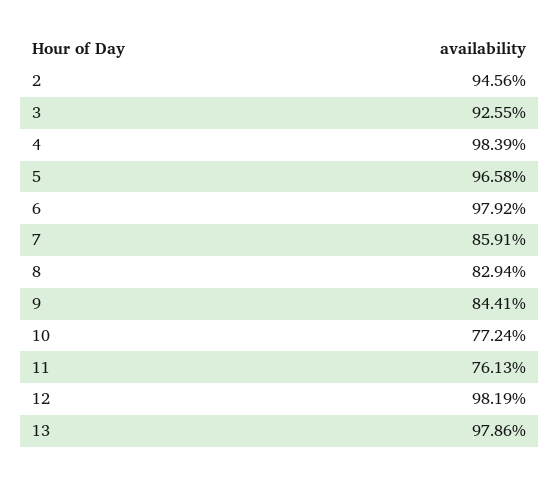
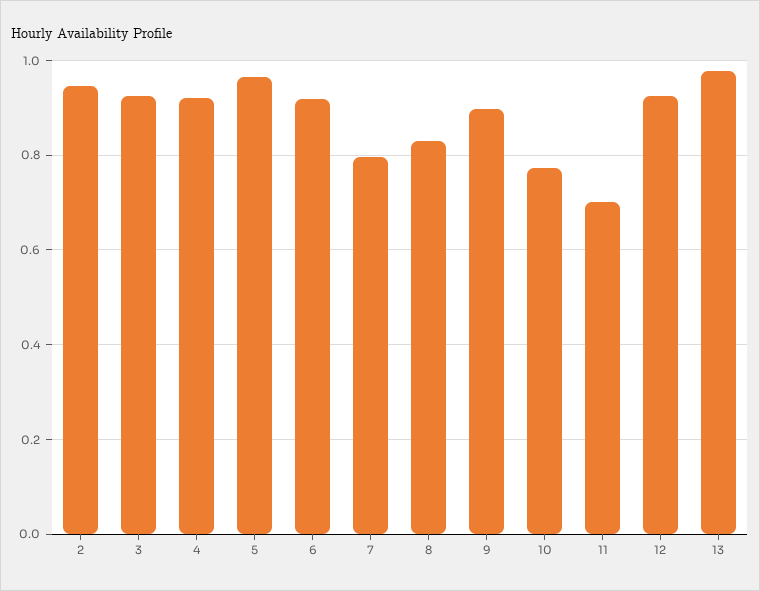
  {
    "2": 0.9456,
    "3": 0.9255,
-   "4": 0.9839,
+   "4": 0.92,
    "5": 0.9658,
-   "6": 0.9792,
+   "6": 0.92,
-   "7": 0.8591,
+   "7": 0.8,
    "8": 0.8294,
-   "9": 0.8441,
+   "9": 0.9,
    "10": 0.7724,
-   "11": 0.7613,
+   "11": 0.7,
-   "12": 0.9819,
+   "12": 0.92,
    "13": 0.9786
  }

